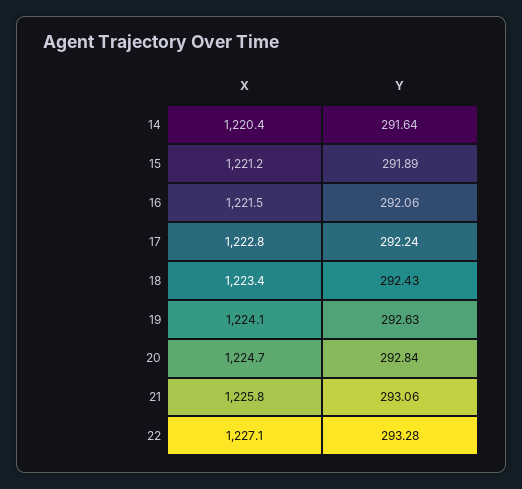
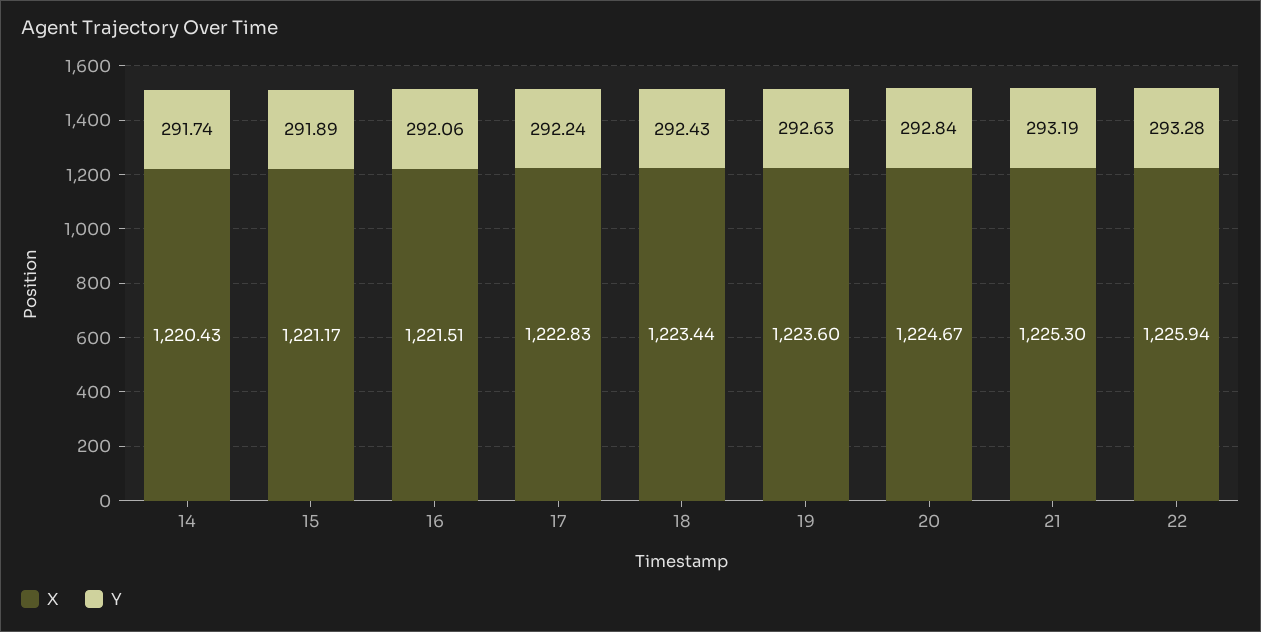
  {
    "X": {
      "14": 1220.43,
      "15": 1221.17,
      "16": 1221.51,
      "17": 1222.83,
      "18": 1223.44,
-     "19": 1224.1,
+     "19": 1223.6,
      "20": 1224.67,
-     "21": 1225.8,
+     "21": 1225.3,
-     "22": 1227.1
+     "22": 1225.94
    },
    "Y": {
-     "14": 291.64,
+     "14": 291.74,
      "15": 291.89,
      "16": 292.06,
      "17": 292.24,
      "18": 292.43,
      "19": 292.63,
      "20": 292.84,
-     "21": 293.06,
+     "21": 293.19,
      "22": 293.28
    }
  }

